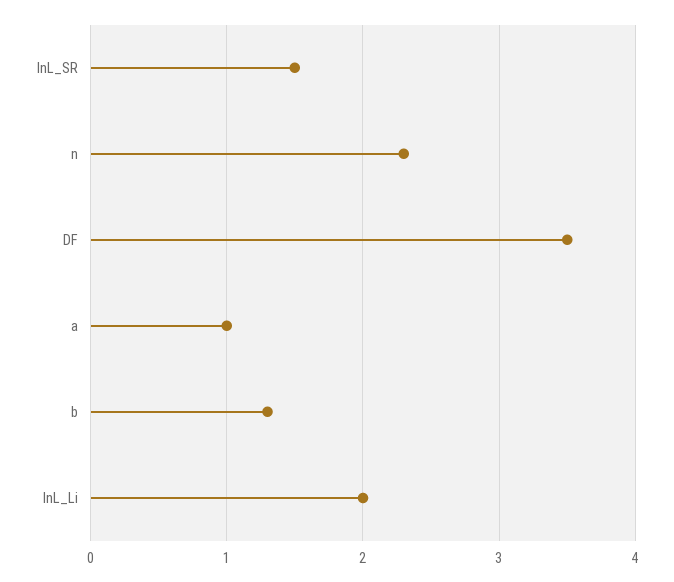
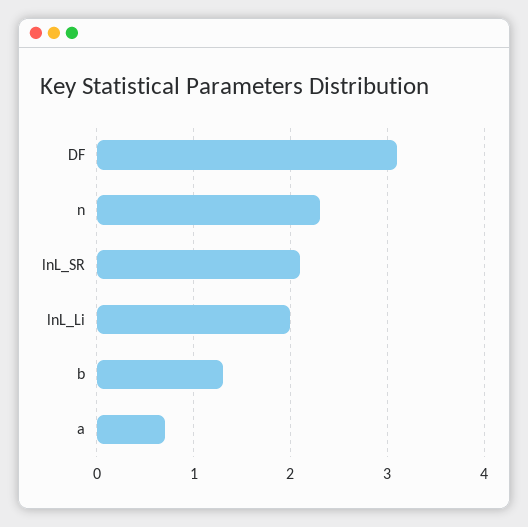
  {
-   "lnL_SR": 1.5,
+   "lnL_SR": 2.1,
    "n": 2.3,
-   "DF": 3.5,
+   "DF": 3.1,
-   "a": 1,
+   "a": 0.7,
    "b": 1.3,
    "lnL_Li": 2
  }

